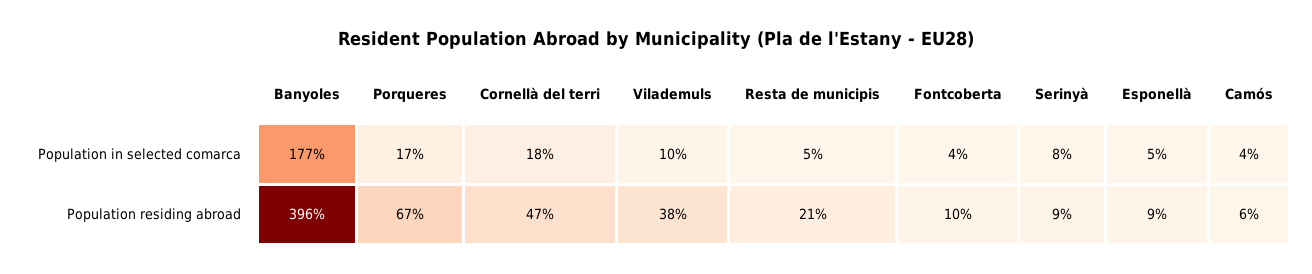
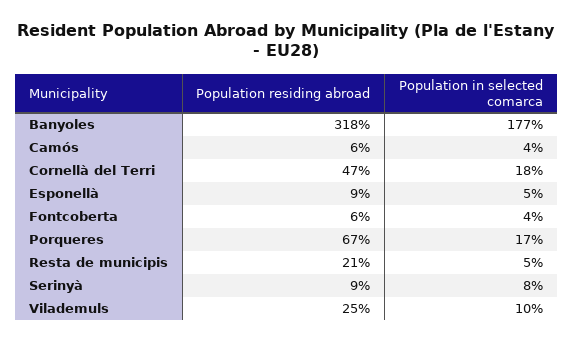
  {
    "Banyoles": {
      "Population in selected comarca": 177,
-     "Population residing abroad": 396
+     "Population residing abroad": 318
    },
    "Porqueres": {
      "Population in selected comarca": 17,
      "Population residing abroad": 67
    },
    "Cornellà del terri": {
      "Population in selected comarca": 18,
      "Population residing abroad": 47
    },
    "Vilademuls": {
      "Population in selected comarca": 10,
-     "Population residing abroad": 38
+     "Population residing abroad": 25
    },
    "Resta de municipis": {
      "Population in selected comarca": 5,
      "Population residing abroad": 21
    },
    "Fontcoberta": {
      "Population in selected comarca": 4,
-     "Population residing abroad": 10
+     "Population residing abroad": 6
    },
    "Serinyà": {
      "Population in selected comarca": 8,
      "Population residing abroad": 9
    },
    "Esponellà": {
      "Population in selected comarca": 5,
      "Population residing abroad": 9
    },
    "Camós": {
      "Population in selected comarca": 4,
      "Population residing abroad": 6
    }
  }

